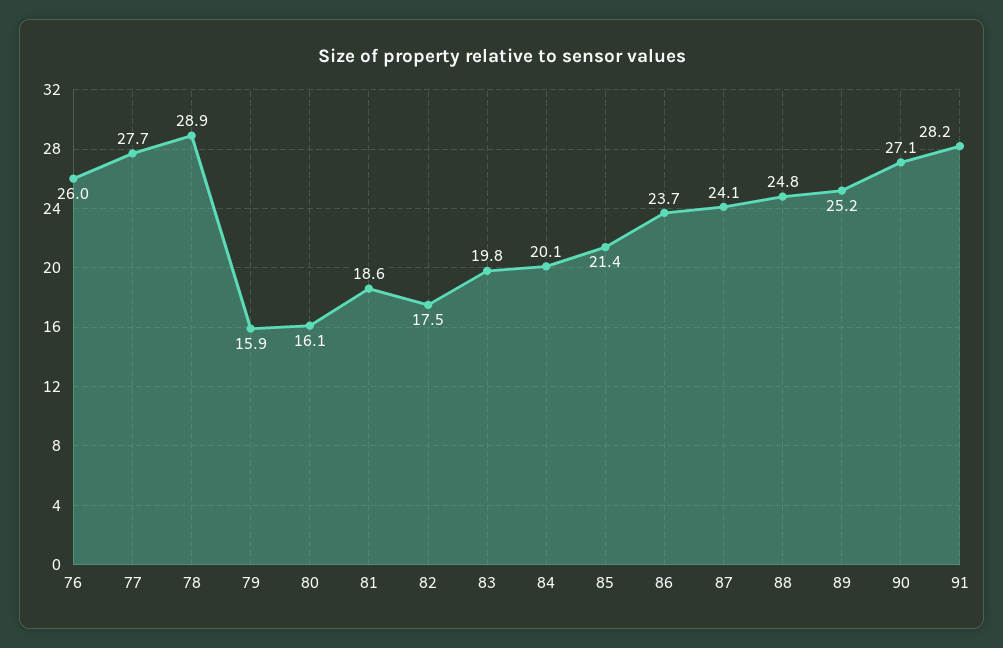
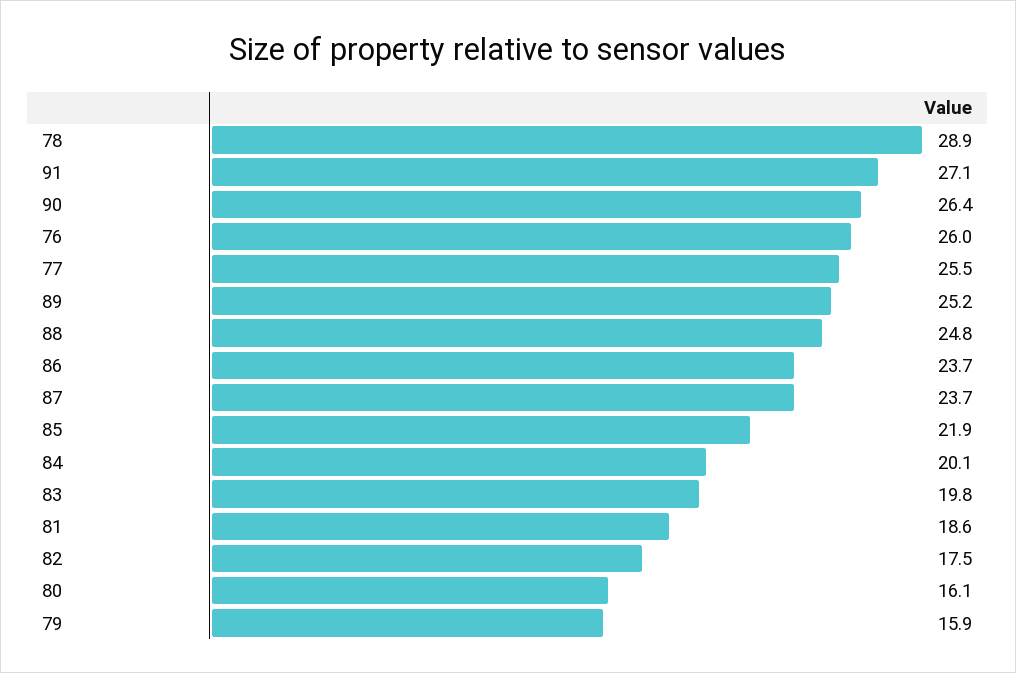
  {
    "76": 26,
-   "77": 27.7,
+   "77": 25.5,
    "78": 28.9,
    "79": 15.9,
    "80": 16.1,
    "81": 18.6,
    "82": 17.5,
    "83": 19.8,
    "84": 20.1,
-   "85": 21.4,
+   "85": 21.9,
    "86": 23.7,
-   "87": 24.1,
+   "87": 23.7,
    "88": 24.8,
    "89": 25.2,
-   "90": 27.1,
+   "90": 26.4,
-   "91": 28.2
+   "91": 27.1
  }

